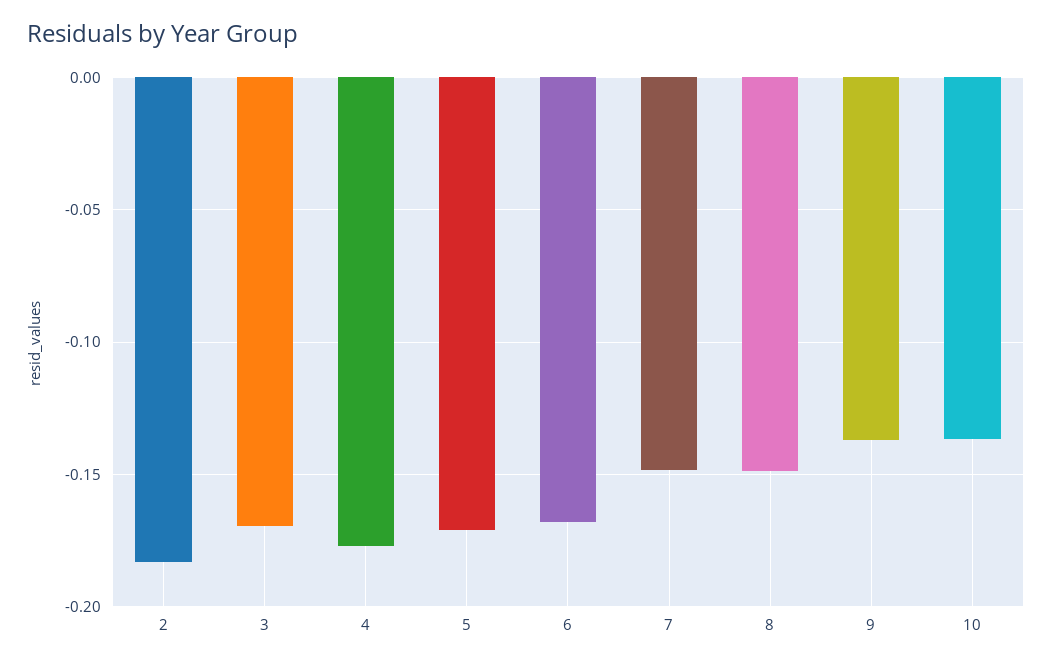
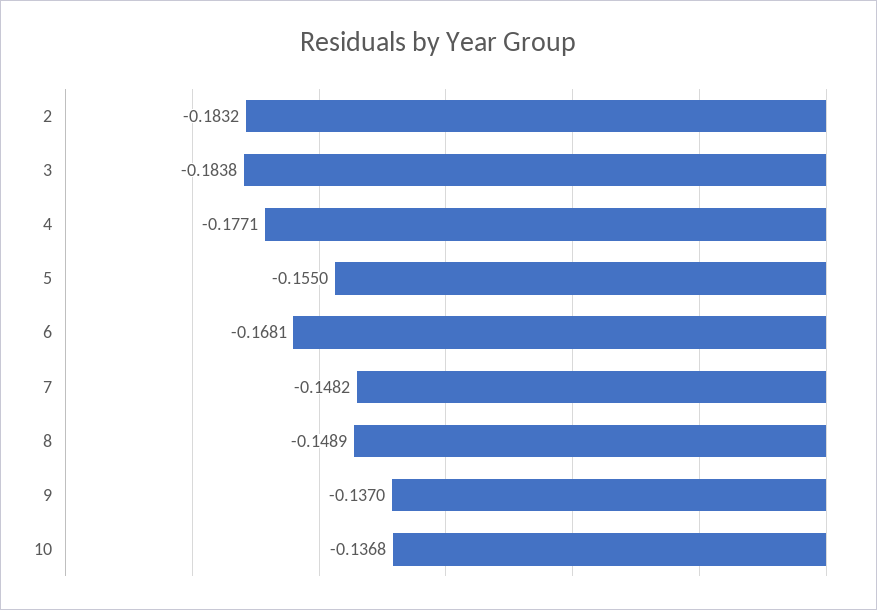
  {
    "2": -0.1832,
-   "3": -0.17,
+   "3": -0.1838,
    "4": -0.1771,
-   "5": -0.17,
+   "5": -0.155,
    "6": -0.1681,
    "7": -0.1482,
    "8": -0.1489,
    "9": -0.137,
    "10": -0.1368
  }

